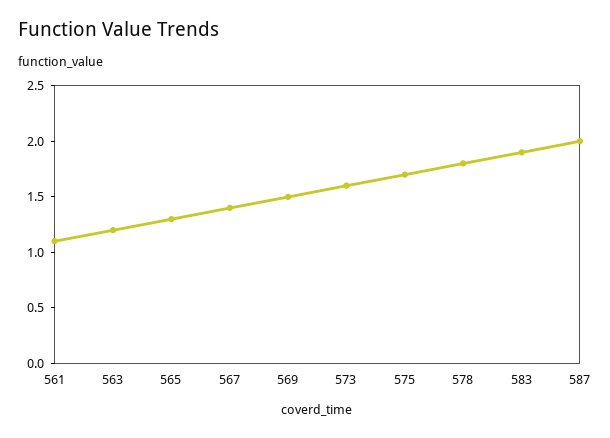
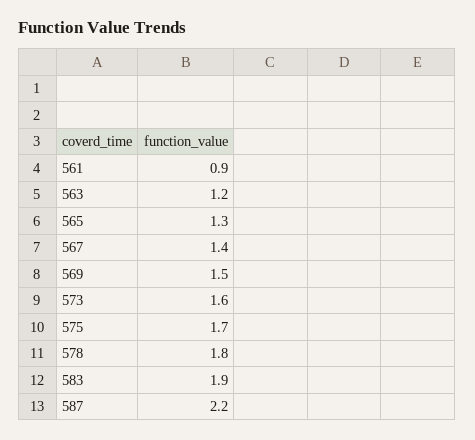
  {
-   "561": 1.1,
+   "561": 0.9,
    "563": 1.2,
    "565": 1.3,
    "567": 1.4,
    "569": 1.5,
    "573": 1.6,
    "575": 1.7,
    "578": 1.8,
    "583": 1.9,
-   "587": 2
+   "587": 2.2
  }

